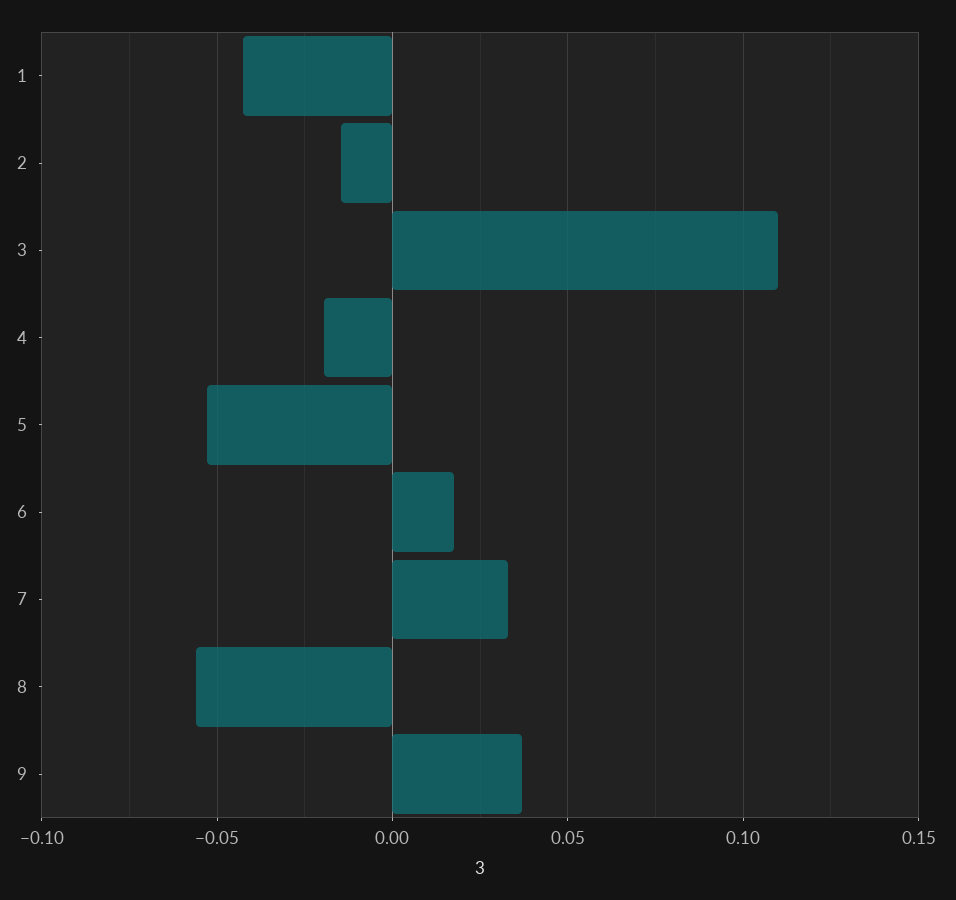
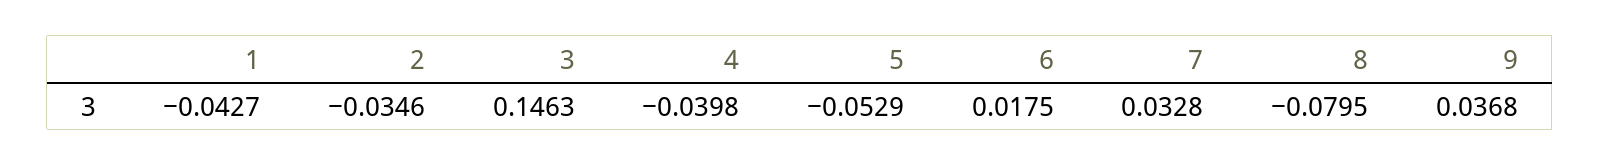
  {
    "1": -0.0427,
-   "2": -0.015,
+   "2": -0.0346,
-   "3": 0.11,
+   "3": 0.1463,
-   "4": -0.02,
+   "4": -0.0398,
    "5": -0.0529,
    "6": 0.0175,
    "7": 0.0328,
-   "8": -0.055,
+   "8": -0.0795,
    "9": 0.0368
  }

